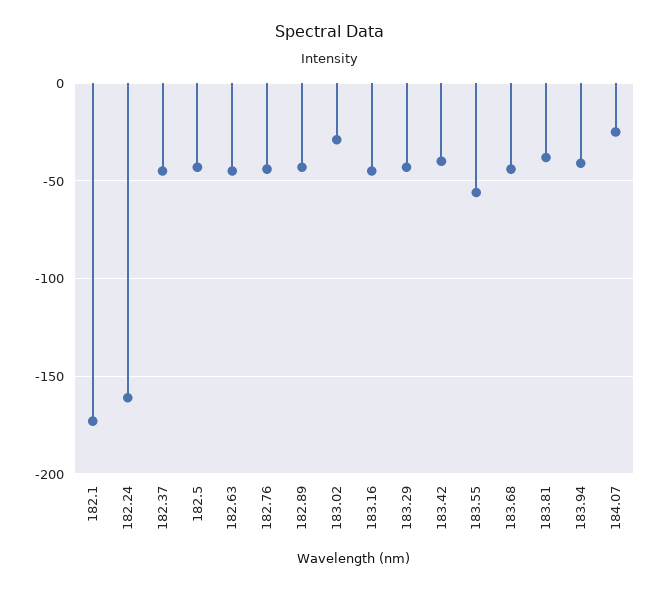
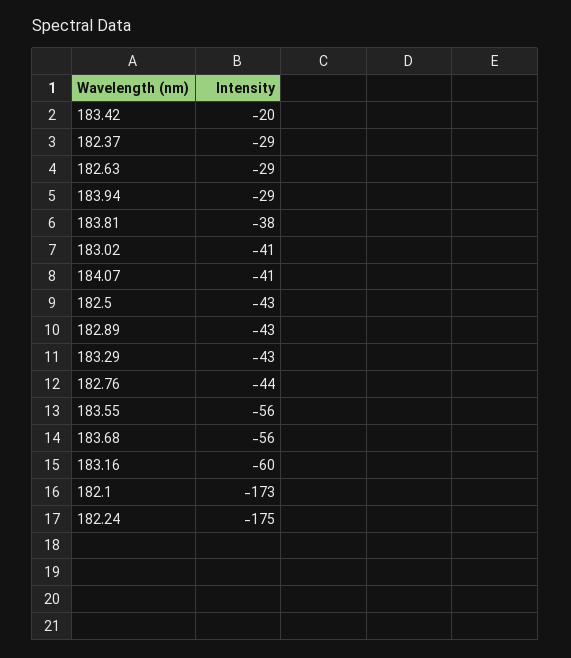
  {
    "182.1": -173,
-   "182.24": -160,
+   "182.24": -175,
-   "182.37": -45,
+   "182.37": -29,
    "182.5": -43,
-   "182.63": -45,
+   "182.63": -29,
    "182.76": -44,
    "182.89": -43,
-   "183.02": -30,
+   "183.02": -41,
-   "183.16": -45,
+   "183.16": -60,
    "183.29": -43,
-   "183.42": -40,
+   "183.42": -20,
    "183.55": -56,
-   "183.68": -45,
+   "183.68": -56,
    "183.81": -38,
-   "183.94": -40,
+   "183.94": -29,
-   "184.07": -25
+   "184.07": -41
  }

